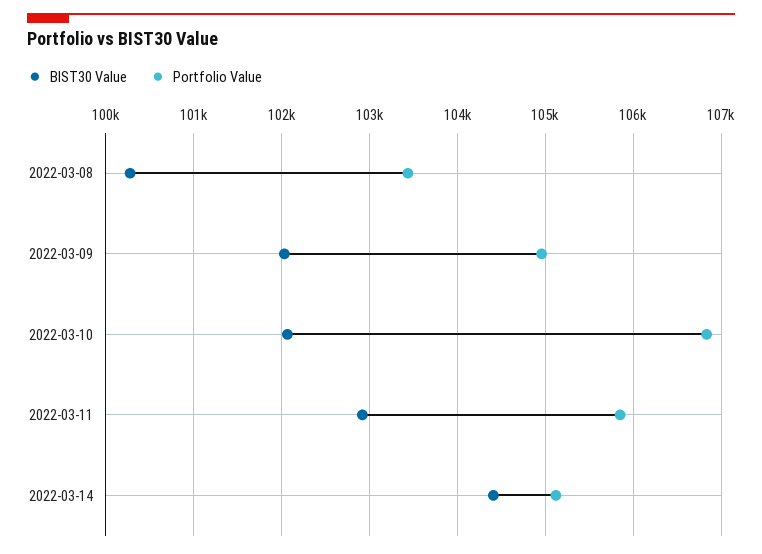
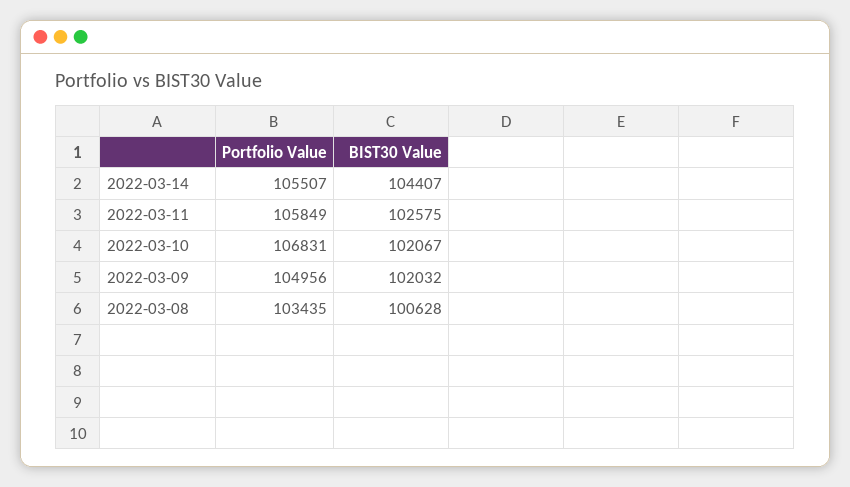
  {
    "BIST30 Value": {
-     "2022-03-08": 100300,
+     "2022-03-08": 100628,
      "2022-03-09": 102032,
      "2022-03-10": 102067,
-     "2022-03-11": 102900,
+     "2022-03-11": 102575,
      "2022-03-14": 104407
    },
    "Portfolio Value": {
      "2022-03-08": 103435,
      "2022-03-09": 104956,
      "2022-03-10": 106831,
      "2022-03-11": 105849,
-     "2022-03-14": 105100
+     "2022-03-14": 105507
    }
  }

